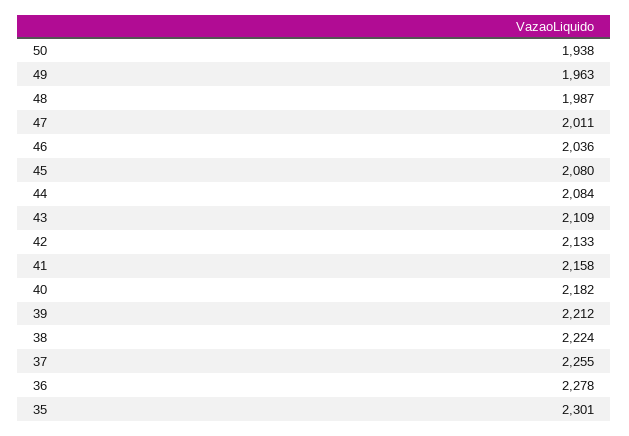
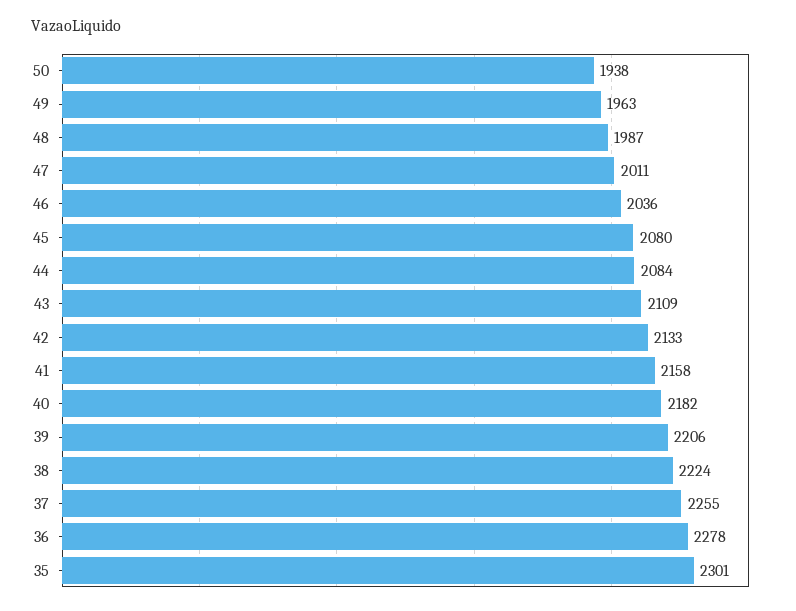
  {
    "50": 1938,
    "49": 1963,
    "48": 1987,
    "47": 2011,
    "46": 2036,
    "45": 2080,
    "44": 2084,
    "43": 2109,
    "42": 2133,
    "41": 2158,
    "40": 2182,
-   "39": 2212,
+   "39": 2206,
    "38": 2224,
    "37": 2255,
    "36": 2278,
    "35": 2301
  }

